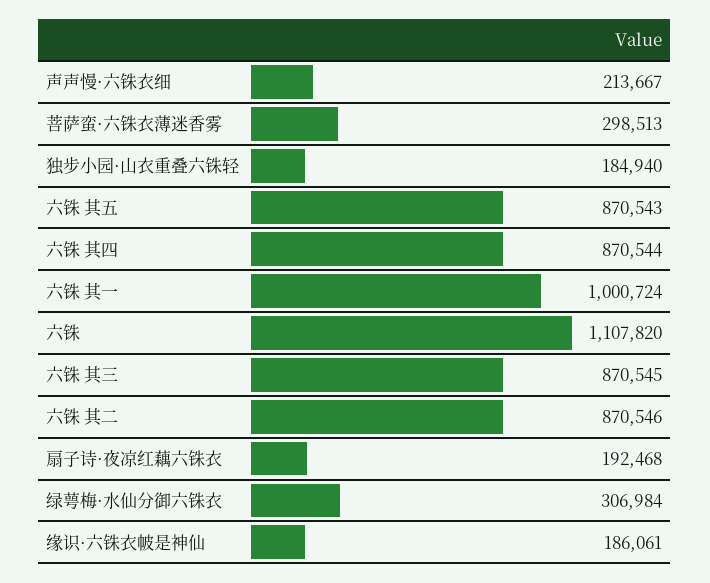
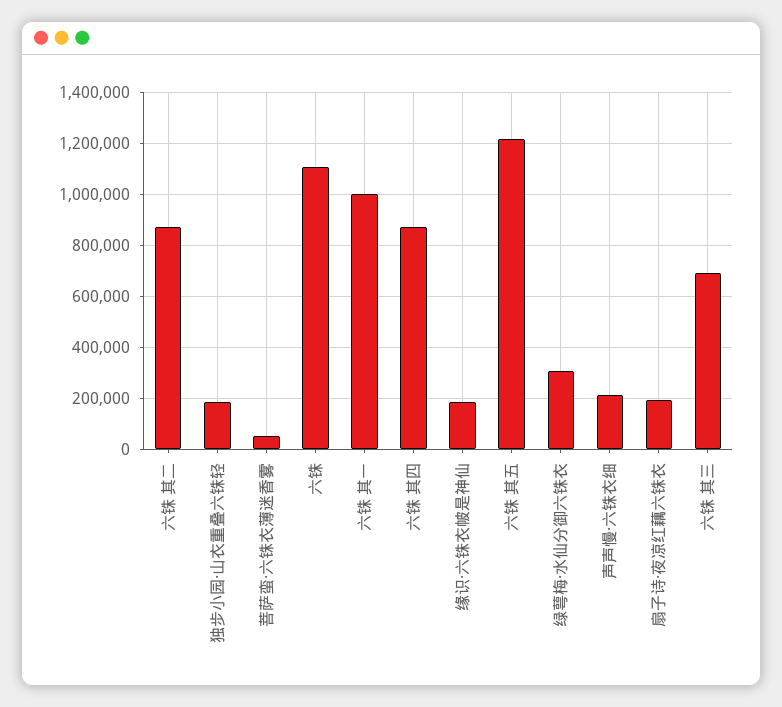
  {
    "声声慢·六铢衣细": 213667,
-   "菩萨蛮·六铢衣薄迷香雾": 298513,
+   "菩萨蛮·六铢衣薄迷香雾": 50000,
    "独步小园·山衣重叠六铢轻": 184940,
-   "六铢 其五": 870543,
+   "六铢 其五": 1225000,
    "六铢 其四": 870544,
    "六铢 其一": 1000724,
    "六铢": 1107820,
-   "六铢 其三": 870545,
+   "六铢 其三": 700000,
    "六铢 其二": 870546,
    "扇子诗·夜凉红藕六铢衣": 192468,
    "绿萼梅·水仙分御六铢衣": 306984,
    "缘识·六铢衣帔是神仙": 186061
  }

